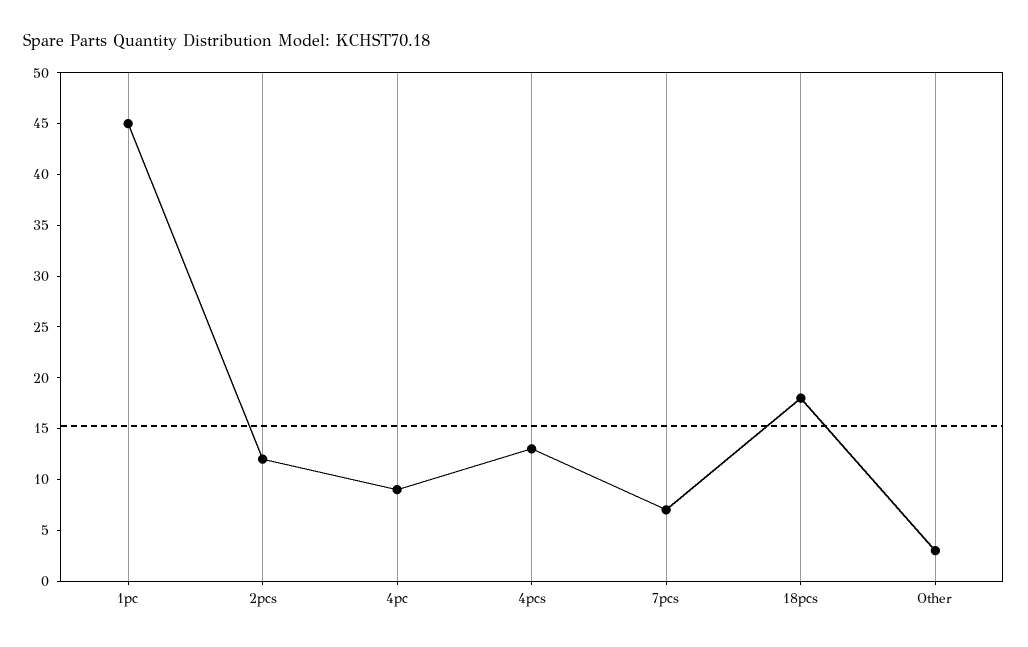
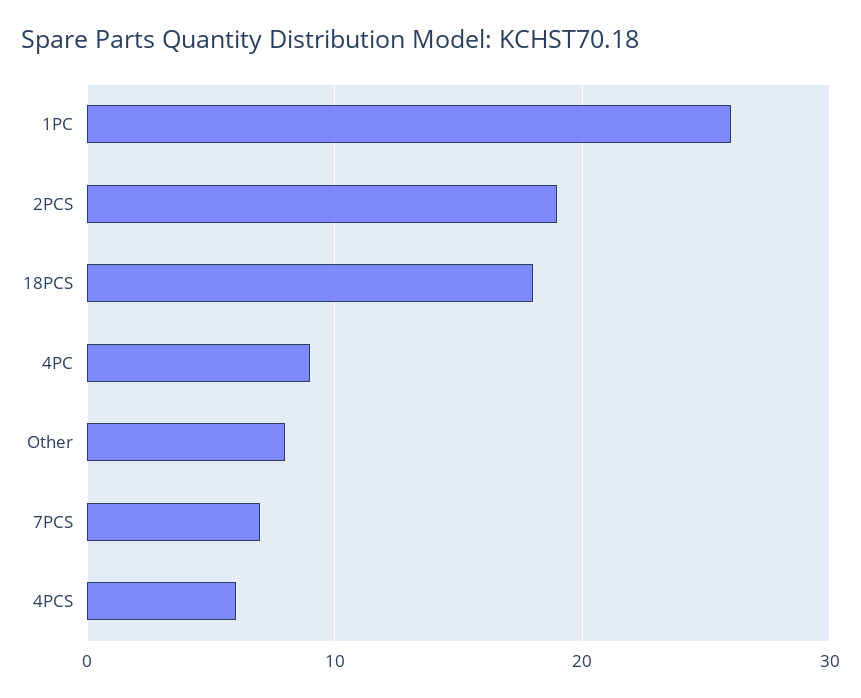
  {
-   "1pc": 45,
+   "1pc": 26,
-   "2pcs": 12,
+   "2pcs": 19,
    "4pc": 9,
-   "4pcs": 13,
+   "4pcs": 6,
    "7pcs": 7,
    "18pcs": 18,
-   "Other": 3
+   "Other": 8
  }

